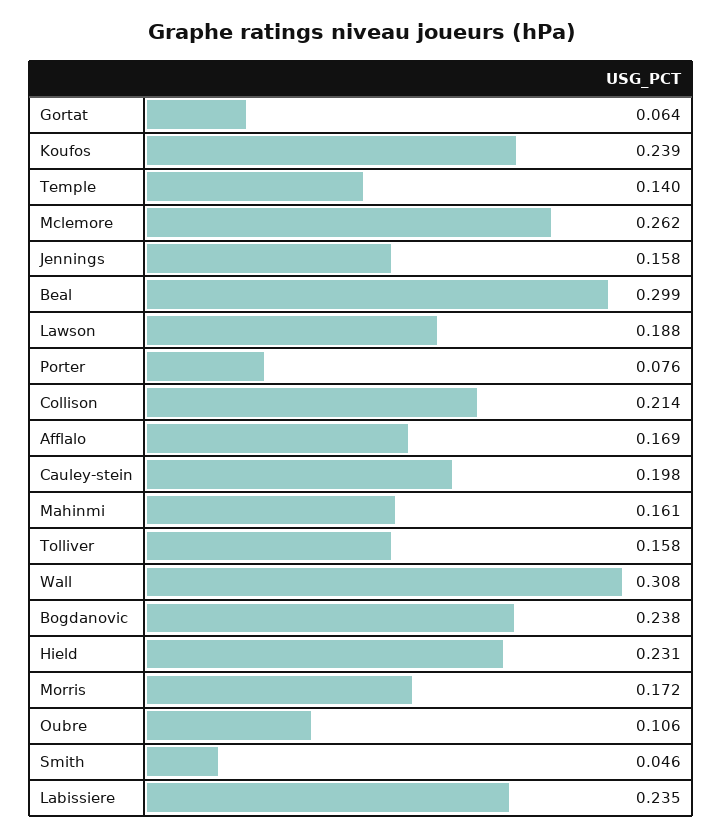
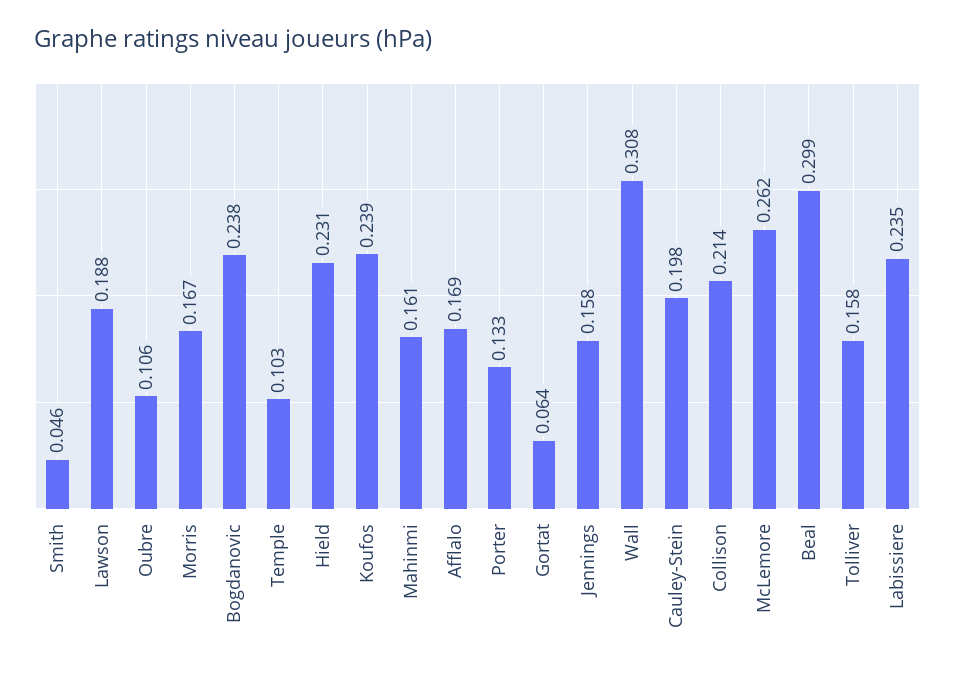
  {
    "Gortat": 0.064,
    "Koufos": 0.239,
-   "Temple": 0.14,
+   "Temple": 0.103,
    "Mclemore": 0.262,
    "Jennings": 0.158,
    "Beal": 0.299,
    "Lawson": 0.188,
-   "Porter": 0.076,
+   "Porter": 0.133,
    "Collison": 0.214,
    "Afflalo": 0.169,
    "Cauley-stein": 0.198,
    "Mahinmi": 0.161,
    "Tolliver": 0.158,
    "Wall": 0.308,
    "Bogdanovic": 0.238,
    "Hield": 0.231,
-   "Morris": 0.172,
+   "Morris": 0.167,
    "Oubre": 0.106,
    "Smith": 0.046,
    "Labissiere": 0.235
  }

